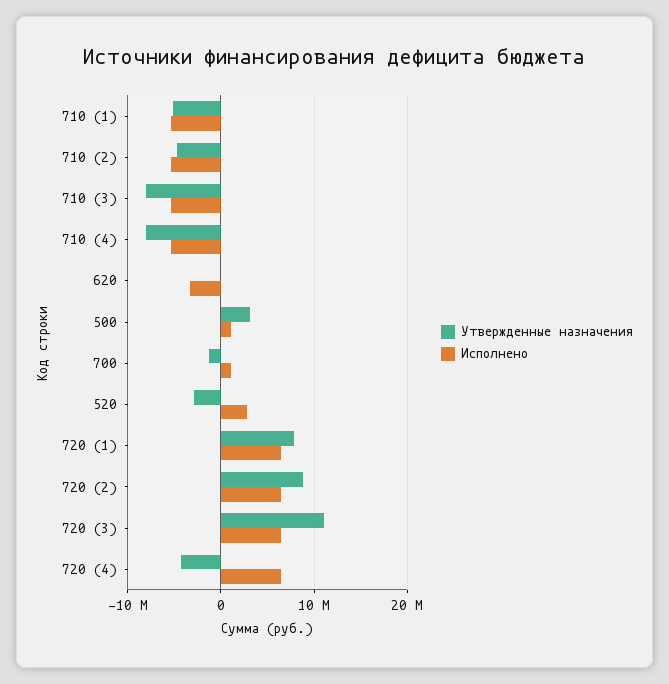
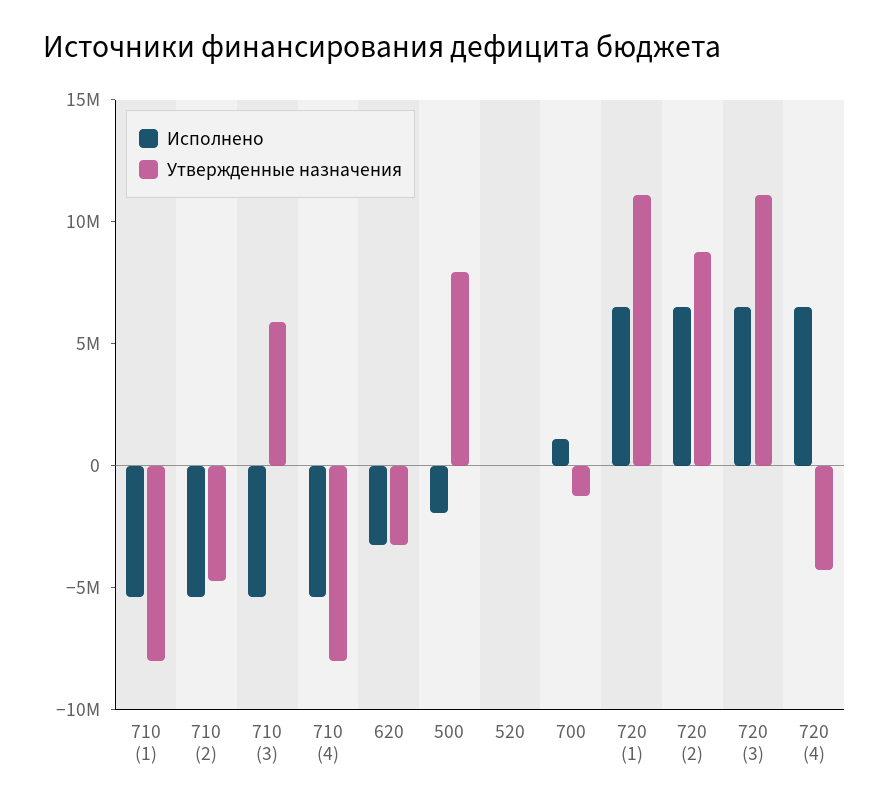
  {
    "Утвержденные назначения": {
-     "710 (1)": -5000000,
+     "710 (1)": -8000000,
      "710 (2)": -5000000,
-     "710 (3)": -8000000,
+     "710 (3)": 6000000,
      "710 (4)": -8000000,
-     "620": 0,
+     "620": -3000000,
-     "500": 3000000,
+     "500": 8000000,
      "700": -1000000,
-     "520": -3000000,
+     "520": 0,
-     "720 (1)": 8000000,
+     "720 (1)": 11000000,
      "720 (2)": 9000000,
      "720 (3)": 11000000,
      "720 (4)": -4000000
    },
    "Исполнено": {
      "710 (1)": -5000000,
      "710 (2)": -5000000,
      "710 (3)": -5000000,
      "710 (4)": -5000000,
      "620": -3000000,
-     "500": 1000000,
+     "500": -2000000,
      "700": 1000000,
-     "520": 3000000,
+     "520": 0,
      "720 (1)": 6000000,
      "720 (2)": 6000000,
      "720 (3)": 6000000,
      "720 (4)": 6000000
    }
  }

